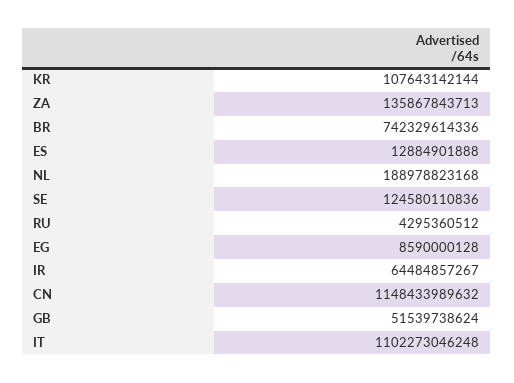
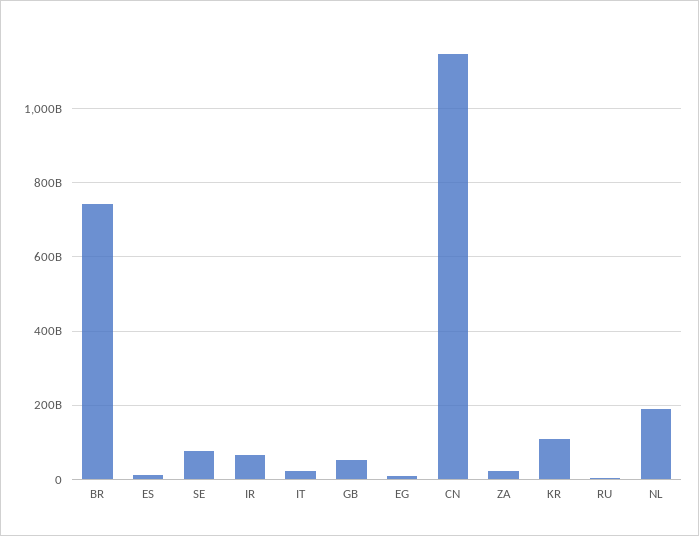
  {
    "KR": 107643142144,
-   "ZA": 135867843713,
+   "ZA": 20000000000,
    "BR": 742329614336,
    "ES": 12884901888,
    "NL": 188978823168,
-   "SE": 124580110836,
+   "SE": 80000000000,
    "RU": 4295360512,
    "EG": 8590000128,
    "IR": 64484857267,
    "CN": 1148433989632,
    "GB": 51539738624,
-   "IT": 1102273046248
+   "IT": 20000000000
  }

